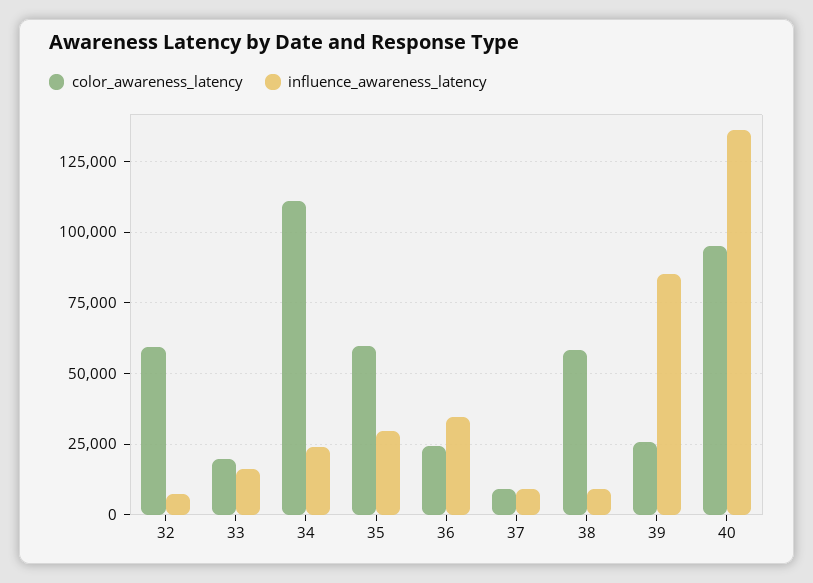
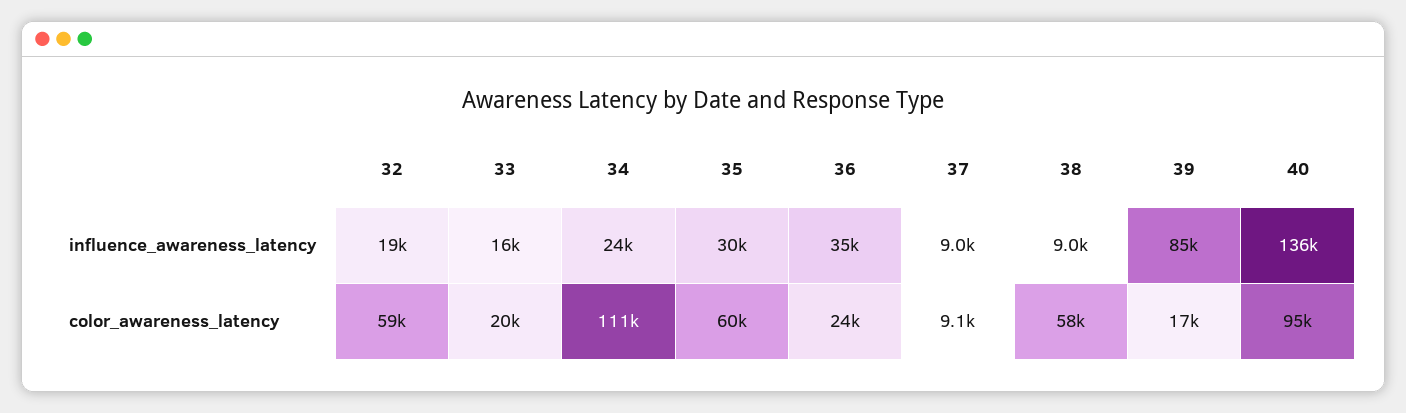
  {
    "color_awareness_latency": {
      "32": 59000,
      "33": 20000,
      "34": 111000,
      "35": 60000,
      "36": 24000,
      "37": 9100,
      "38": 58000,
-     "39": 25000,
+     "39": 17000,
      "40": 95000
    },
    "influence_awareness_latency": {
-     "32": 7500,
+     "32": 19000,
      "33": 16000,
      "34": 24000,
      "35": 30000,
      "36": 35000,
      "37": 9000,
      "38": 9000,
      "39": 85000,
      "40": 136000
    }
  }

